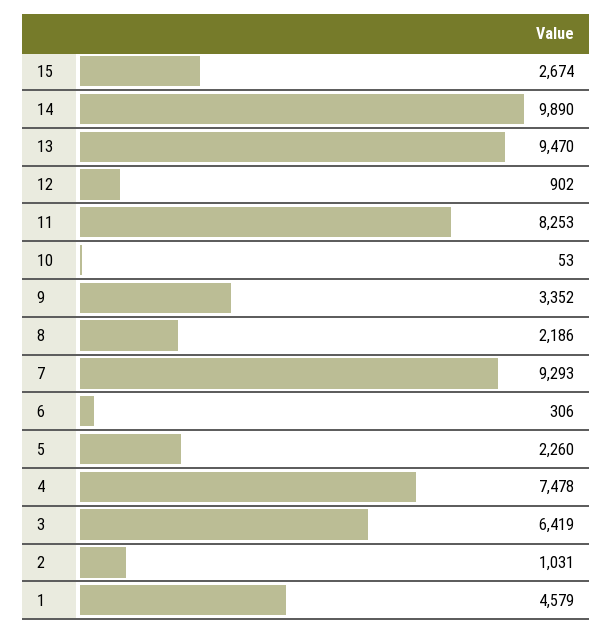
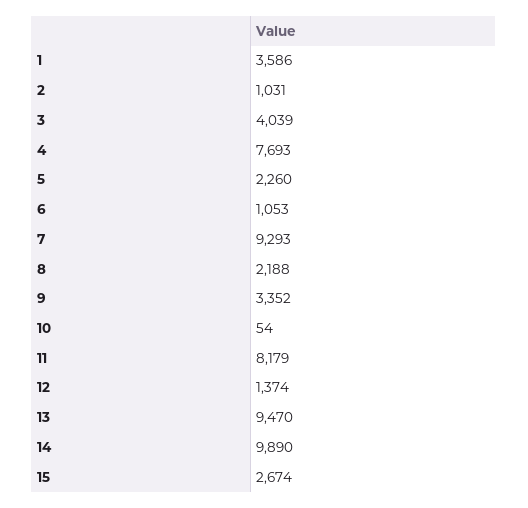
  {
    "15": 2674,
    "14": 9890,
    "13": 9470,
-   "12": 902,
+   "12": 1374,
-   "11": 8253,
+   "11": 8179,
-   "10": 53,
+   "10": 54,
    "9": 3352,
-   "8": 2186,
+   "8": 2188,
    "7": 9293,
-   "6": 306,
+   "6": 1053,
    "5": 2260,
-   "4": 7478,
+   "4": 7693,
-   "3": 6419,
+   "3": 4039,
    "2": 1031,
-   "1": 4579
+   "1": 3586
  }

